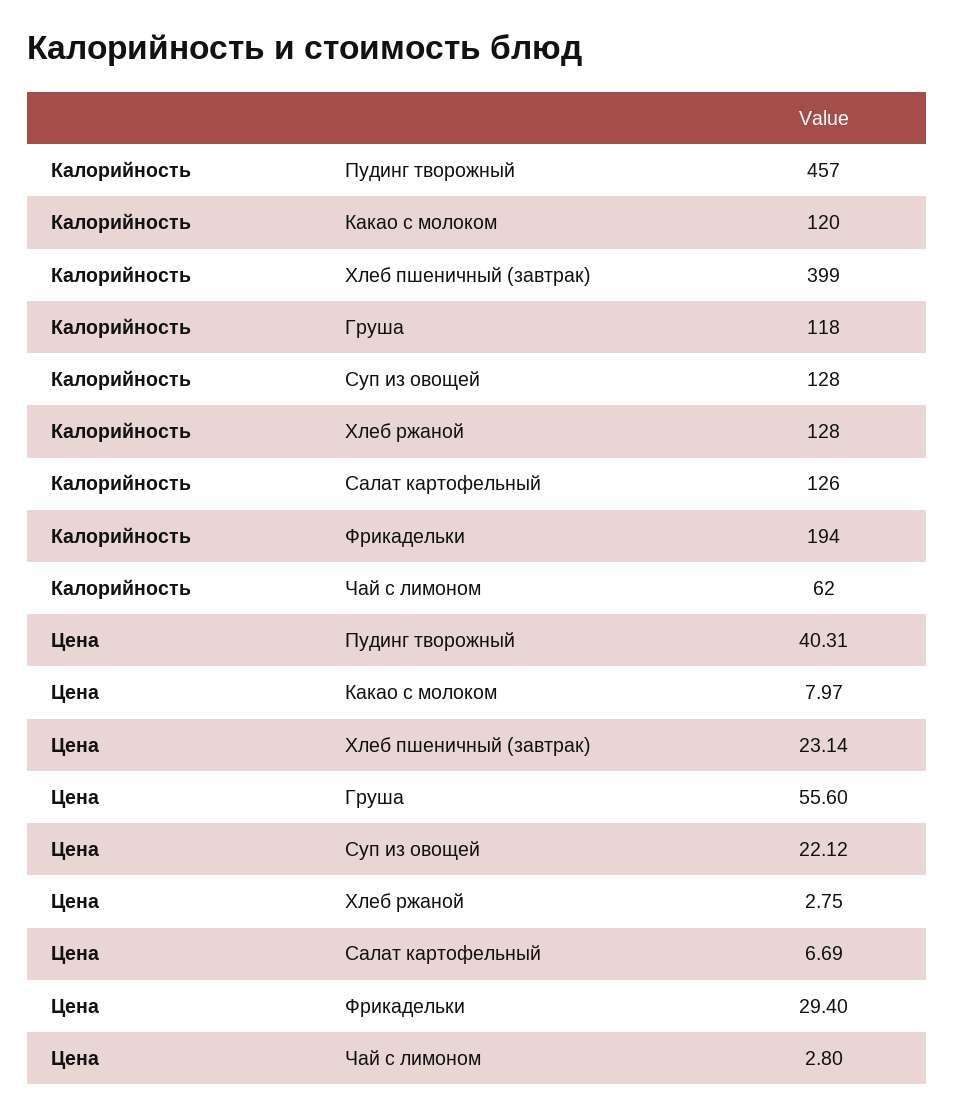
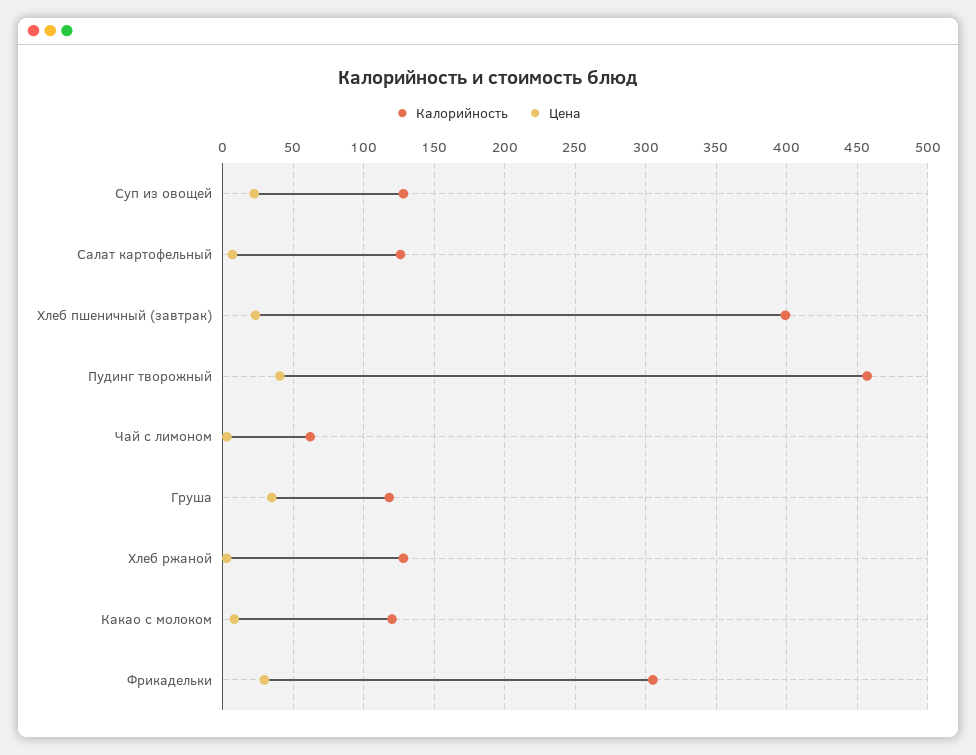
  {
    "Калорийность": {
      "Пудинг творожный": 457,
      "Какао с молоком": 120,
      "Хлеб пшеничный (завтрак)": 399,
      "Груша": 118,
      "Суп из овощей": 128,
      "Хлеб ржаной": 128,
      "Салат картофельный": 126,
-     "Фрикадельки": 194,
+     "Фрикадельки": 305,
      "Чай с лимоном": 62
    },
    "Цена": {
      "Пудинг творожный": 40.31,
      "Какао с молоком": 7.97,
      "Хлеб пшеничный (завтрак)": 23.14,
-     "Груша": 55.6,
+     "Груша": 35,
      "Суп из овощей": 22.12,
      "Хлеб ржаной": 2.75,
      "Салат картофельный": 6.69,
      "Фрикадельки": 29.4,
      "Чай с лимоном": 2.8
    }
  }

